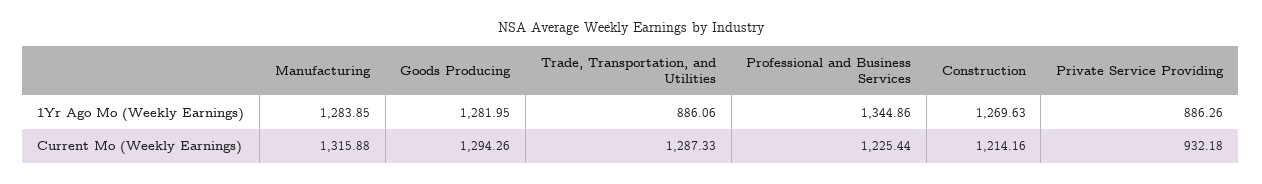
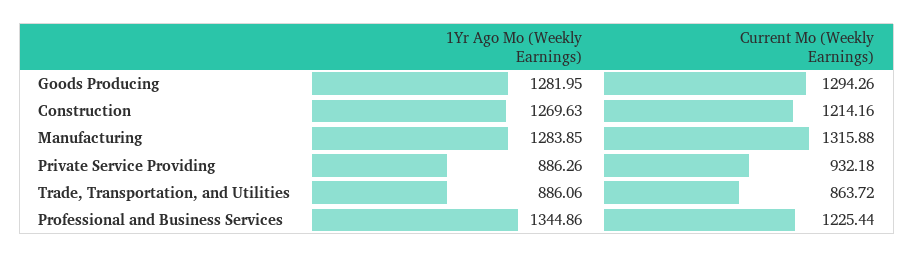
  {
    "Manufacturing": {
      "1Yr Ago Mo (Weekly Earnings)": 1283.85,
      "Current Mo (Weekly Earnings)": 1315.88
    },
    "Goods Producing": {
      "1Yr Ago Mo (Weekly Earnings)": 1281.95,
      "Current Mo (Weekly Earnings)": 1294.26
    },
    "Trade, Transportation, and Utilities": {
      "1Yr Ago Mo (Weekly Earnings)": 886.06,
-     "Current Mo (Weekly Earnings)": 1287.33
+     "Current Mo (Weekly Earnings)": 863.72
    },
    "Professional and Business Services": {
      "1Yr Ago Mo (Weekly Earnings)": 1344.86,
      "Current Mo (Weekly Earnings)": 1225.44
    },
    "Construction": {
      "1Yr Ago Mo (Weekly Earnings)": 1269.63,
      "Current Mo (Weekly Earnings)": 1214.16
    },
    "Private Service Providing": {
      "1Yr Ago Mo (Weekly Earnings)": 886.26,
      "Current Mo (Weekly Earnings)": 932.18
    }
  }

